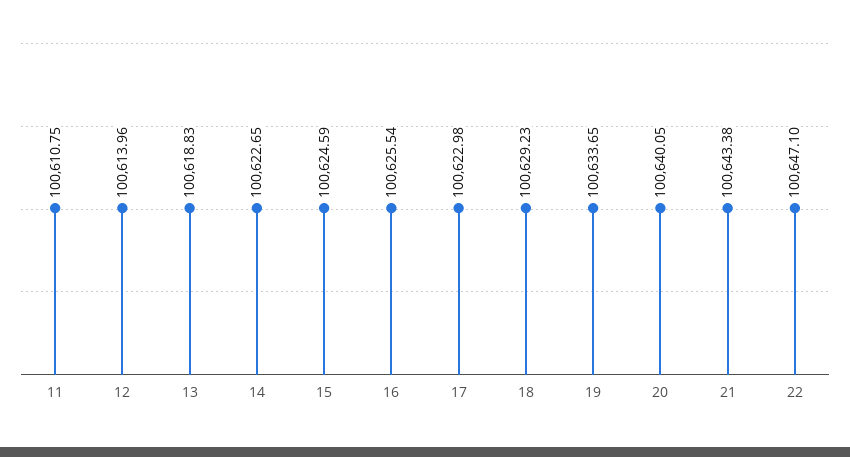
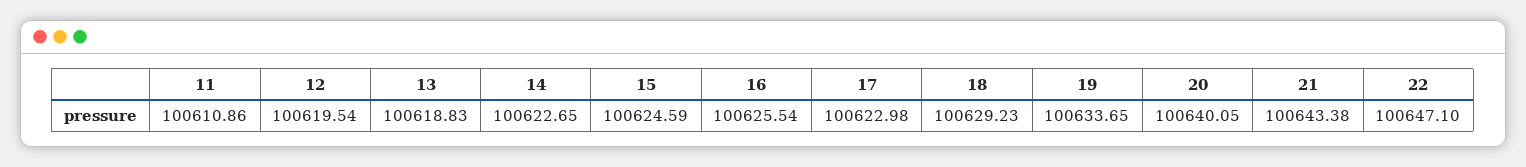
  {
-   "11": 100610.75,
+   "11": 100610.86,
-   "12": 100613.96,
+   "12": 100619.54,
    "13": 100618.83,
    "14": 100622.65,
    "15": 100624.59,
    "16": 100625.54,
    "17": 100622.98,
    "18": 100629.23,
    "19": 100633.65,
    "20": 100640.05,
    "21": 100643.38,
    "22": 100647.1
  }

